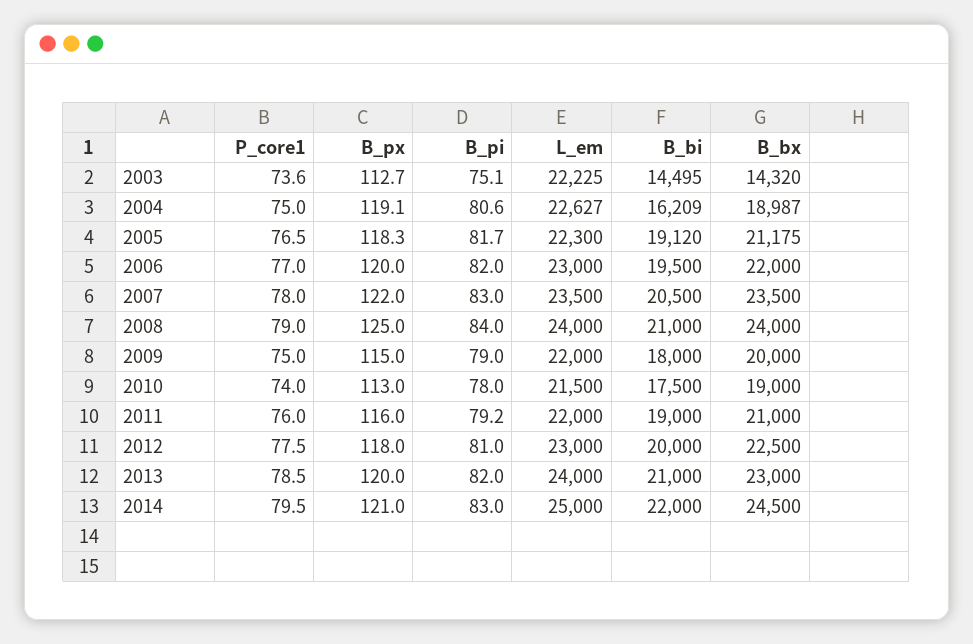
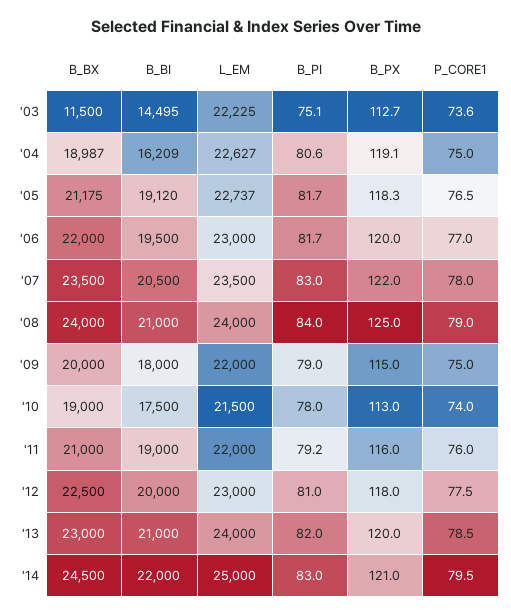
  {
    "P_core1": {
      "2003": 73.6,
      "2004": 75,
      "2005": 76.5,
      "2006": 77,
      "2007": 78,
      "2008": 79,
      "2009": 75,
      "2010": 74,
      "2011": 76,
      "2012": 77.5,
      "2013": 78.5,
      "2014": 79.5
    },
    "B_px": {
      "2003": 112.7,
      "2004": 119.1,
      "2005": 118.3,
      "2006": 120,
      "2007": 122,
      "2008": 125,
      "2009": 115,
      "2010": 113,
      "2011": 116,
      "2012": 118,
      "2013": 120,
      "2014": 121
    },
    "B_pi": {
      "2003": 75.1,
      "2004": 80.6,
      "2005": 81.7,
-     "2006": 82,
+     "2006": 81.7,
      "2007": 83,
      "2008": 84,
      "2009": 79,
      "2010": 78,
      "2011": 79.2,
      "2012": 81,
      "2013": 82,
      "2014": 83
    },
    "L_em": {
      "2003": 22225,
      "2004": 22627,
-     "2005": 22300,
+     "2005": 22737,
      "2006": 23000,
      "2007": 23500,
      "2008": 24000,
      "2009": 22000,
      "2010": 21500,
      "2011": 22000,
      "2012": 23000,
      "2013": 24000,
      "2014": 25000
    },
    "B_bi": {
      "2003": 14495,
      "2004": 16209,
      "2005": 19120,
      "2006": 19500,
      "2007": 20500,
      "2008": 21000,
      "2009": 18000,
      "2010": 17500,
      "2011": 19000,
      "2012": 20000,
      "2013": 21000,
      "2014": 22000
    },
    "B_bx": {
-     "2003": 14320,
+     "2003": 11500,
      "2004": 18987,
      "2005": 21175,
      "2006": 22000,
      "2007": 23500,
      "2008": 24000,
      "2009": 20000,
      "2010": 19000,
      "2011": 21000,
      "2012": 22500,
      "2013": 23000,
      "2014": 24500
    }
  }

